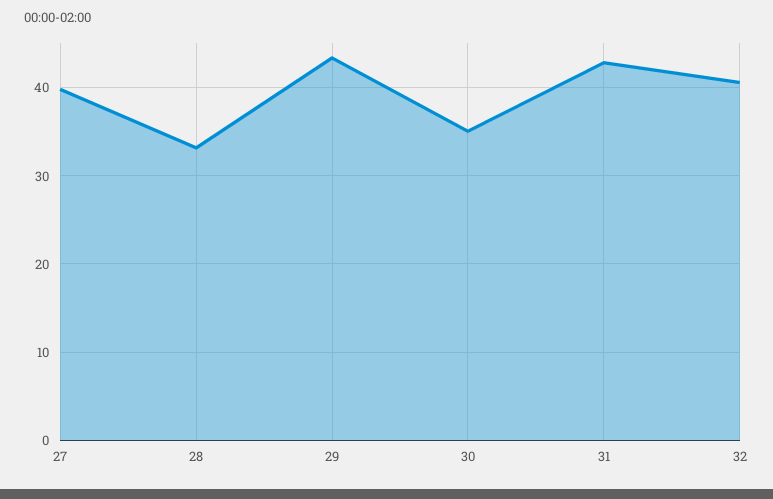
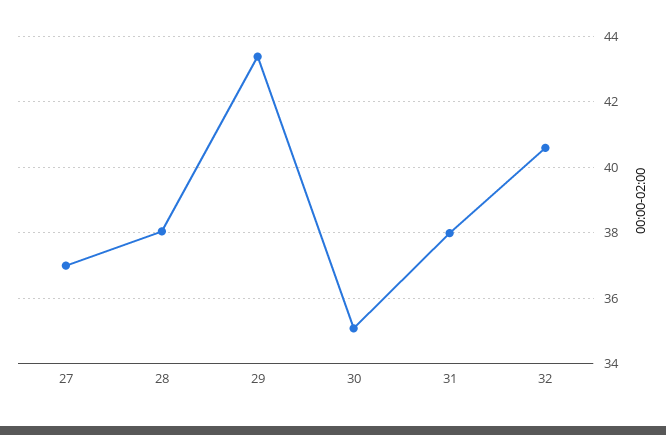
  {
-   "27": 40,
+   "27": 37,
-   "28": 33,
+   "28": 38,
    "29": 43.4,
    "30": 35,
-   "31": 43,
+   "31": 38,
    "32": 40.6
  }

